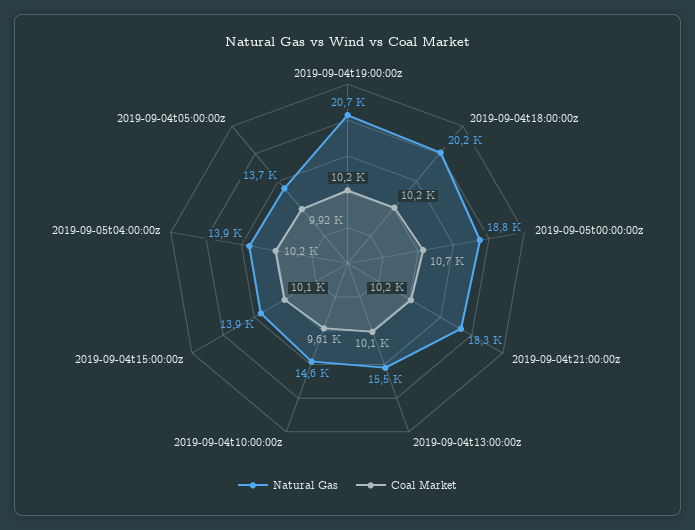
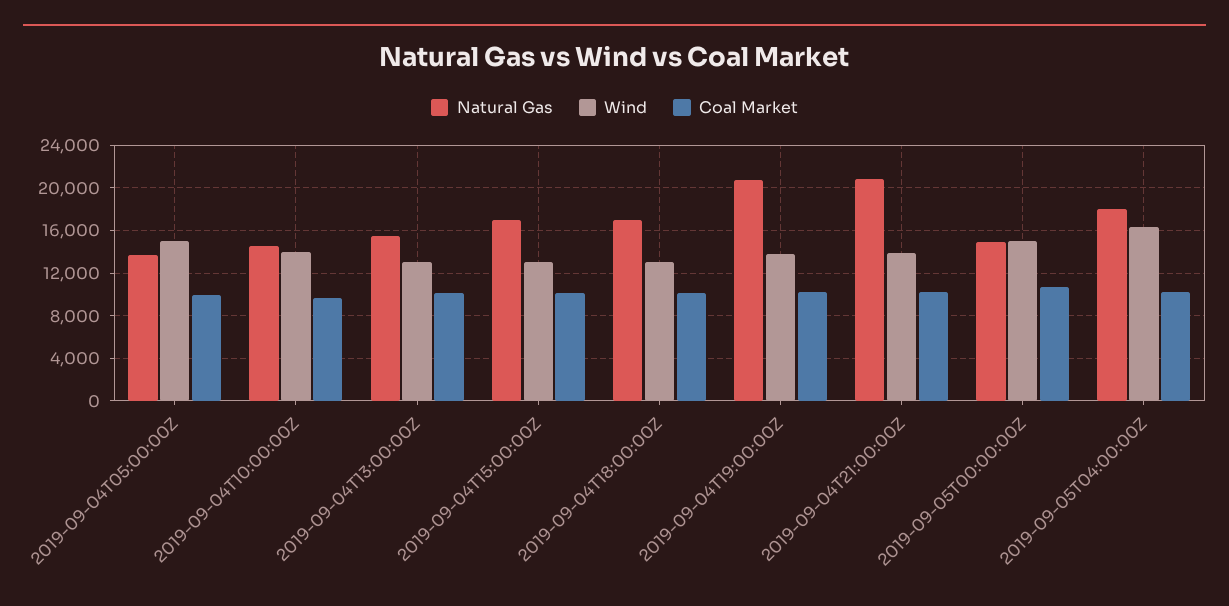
  {
    "Natural Gas": {
      "2019-09-04t19:00:00z": 20700,
-     "2019-09-04t18:00:00z": 20200,
+     "2019-09-04t18:00:00z": 17000,
-     "2019-09-05t00:00:00z": 18800,
+     "2019-09-05t00:00:00z": 15000,
-     "2019-09-04t21:00:00z": 18300,
+     "2019-09-04t21:00:00z": 21000,
      "2019-09-04t13:00:00z": 15500,
      "2019-09-04t10:00:00z": 14600,
-     "2019-09-04t15:00:00z": 13900,
+     "2019-09-04t15:00:00z": 17000,
-     "2019-09-05t04:00:00z": 13900,
+     "2019-09-05t04:00:00z": 18000,
      "2019-09-04t05:00:00z": 13700
    },
    "Coal Market": {
      "2019-09-04t19:00:00z": 10200,
      "2019-09-04t18:00:00z": 10200,
      "2019-09-05t00:00:00z": 10700,
      "2019-09-04t21:00:00z": 10200,
      "2019-09-04t13:00:00z": 10100,
      "2019-09-04t10:00:00z": 9610,
      "2019-09-04t15:00:00z": 10100,
      "2019-09-05t04:00:00z": 10200,
      "2019-09-04t05:00:00z": 9920
-   }
+   },
+   "Wind": {
+     "2019-09-04t05:00:00z": 15000,
+     "2019-09-04t10:00:00z": 14000,
+     "2019-09-04t13:00:00z": 13000,
+     "2019-09-04t15:00:00z": 13000,
+     "2019-09-04t18:00:00z": 13000,
+     "2019-09-04t19:00:00z": 14000,
+     "2019-09-04t21:00:00z": 14000,
+     "2019-09-05t00:00:00z": 15000,
+     "2019-09-05t04:00:00z": 16000
+   }
  }

